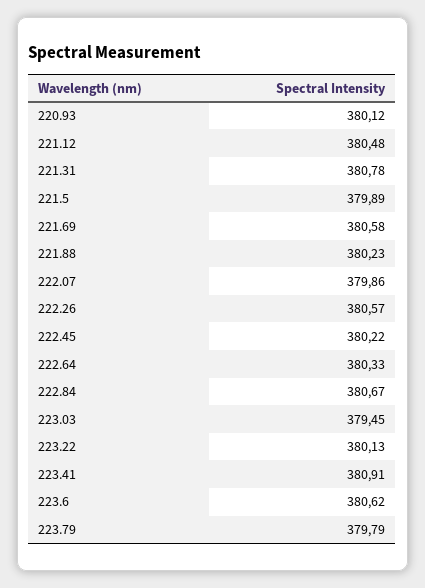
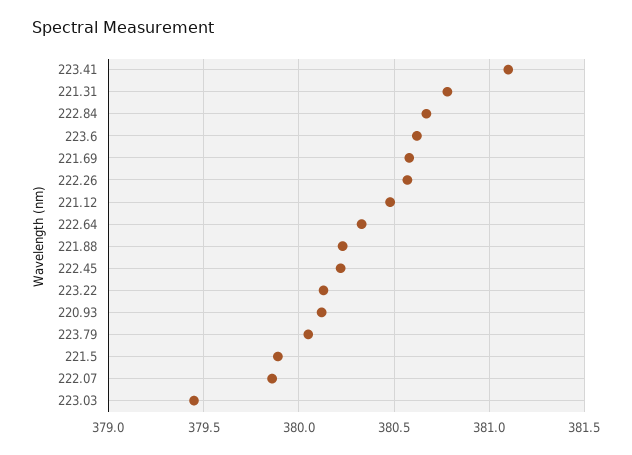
  {
    "220.93": 380.12,
    "221.12": 380.48,
    "221.31": 380.78,
    "221.5": 379.89,
    "221.69": 380.58,
    "221.88": 380.23,
    "222.07": 379.86,
    "222.26": 380.57,
    "222.45": 380.22,
    "222.64": 380.33,
    "222.84": 380.67,
    "223.03": 379.45,
    "223.22": 380.13,
-   "223.41": 380.91,
+   "223.41": 381.1,
    "223.6": 380.62,
-   "223.79": 379.79
+   "223.79": 380.05
  }

